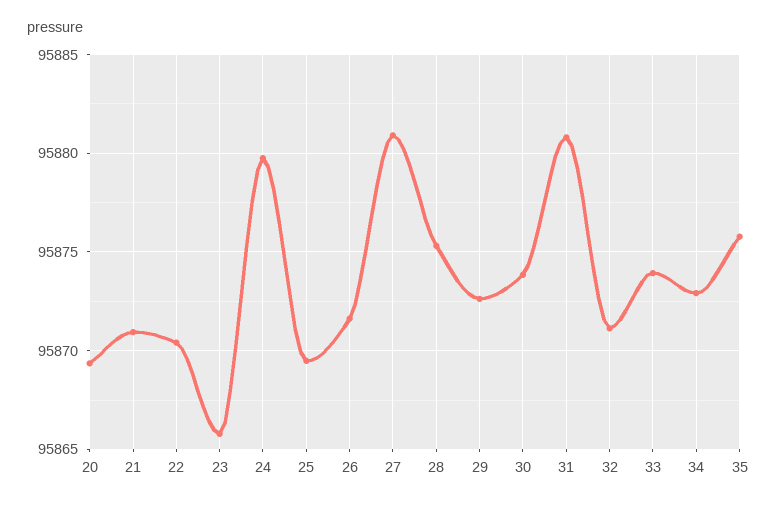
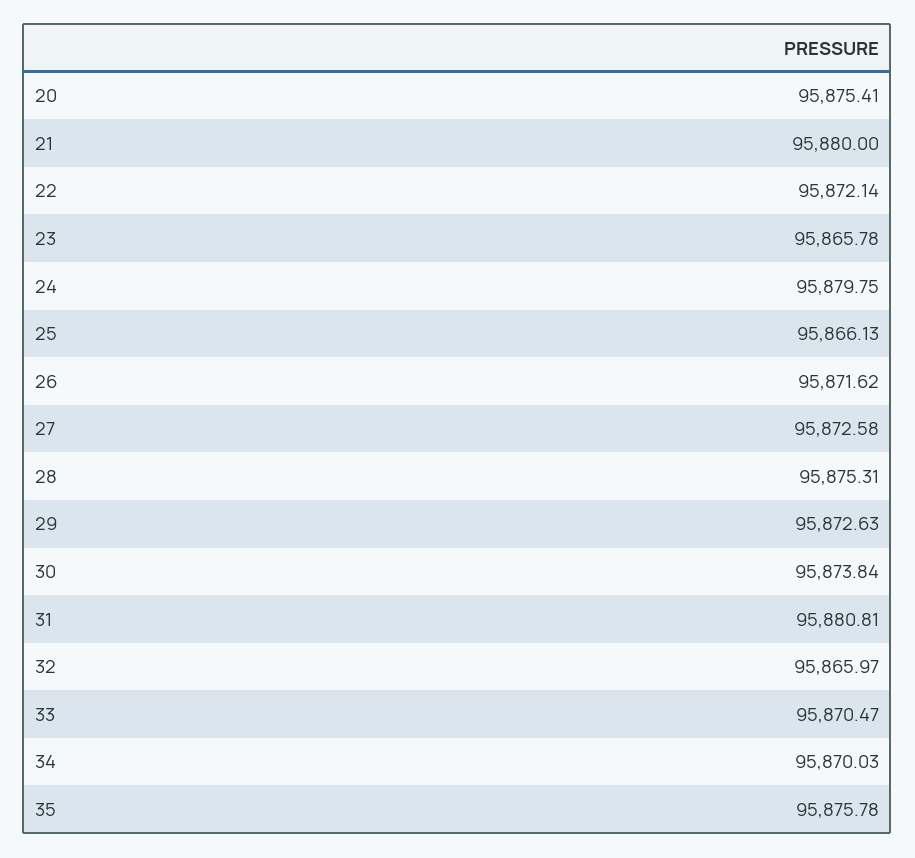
  {
-   "20": 95869.5,
+   "20": 95875.41,
-   "21": 95871,
+   "21": 95880,
-   "22": 95870.5,
+   "22": 95872.14,
    "23": 95865.78,
    "24": 95879.75,
-   "25": 95869.5,
+   "25": 95866.13,
    "26": 95871.62,
-   "27": 95881,
+   "27": 95872.58,
    "28": 95875.31,
    "29": 95872.63,
    "30": 95873.84,
    "31": 95880.81,
-   "32": 95871,
+   "32": 95865.97,
-   "33": 95874,
+   "33": 95870.47,
-   "34": 95873,
+   "34": 95870.03,
    "35": 95875.78
  }

